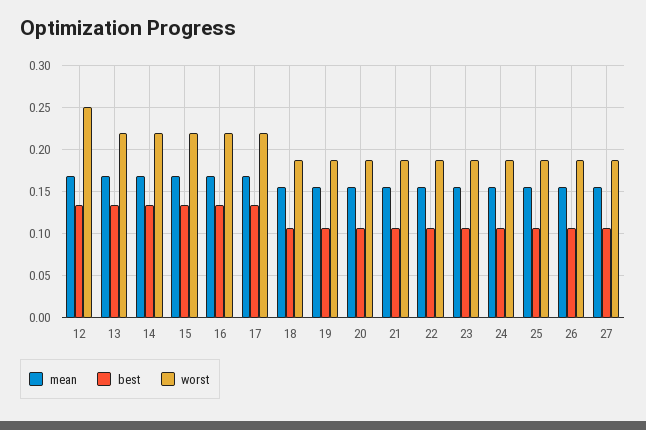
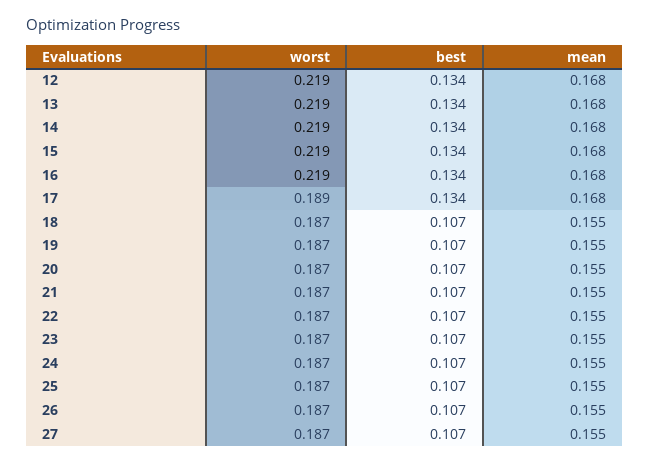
  {
    "mean": {
      "12": 0.168,
      "13": 0.168,
      "14": 0.168,
      "15": 0.168,
      "16": 0.168,
      "17": 0.168,
      "18": 0.155,
      "19": 0.155,
      "20": 0.155,
      "21": 0.155,
      "22": 0.155,
      "23": 0.155,
      "24": 0.155,
      "25": 0.155,
      "26": 0.155,
      "27": 0.155
    },
    "best": {
      "12": 0.134,
      "13": 0.134,
      "14": 0.134,
      "15": 0.134,
      "16": 0.134,
      "17": 0.134,
      "18": 0.107,
      "19": 0.107,
      "20": 0.107,
      "21": 0.107,
      "22": 0.107,
      "23": 0.107,
      "24": 0.107,
      "25": 0.107,
      "26": 0.107,
      "27": 0.107
    },
    "worst": {
-     "12": 0.25,
+     "12": 0.219,
      "13": 0.219,
      "14": 0.219,
      "15": 0.219,
      "16": 0.219,
-     "17": 0.22,
+     "17": 0.189,
      "18": 0.187,
      "19": 0.187,
      "20": 0.187,
      "21": 0.187,
      "22": 0.187,
      "23": 0.187,
      "24": 0.187,
      "25": 0.187,
      "26": 0.187,
      "27": 0.187
    }
  }

